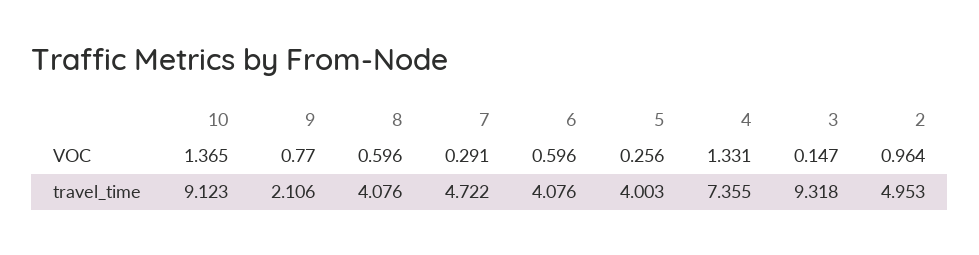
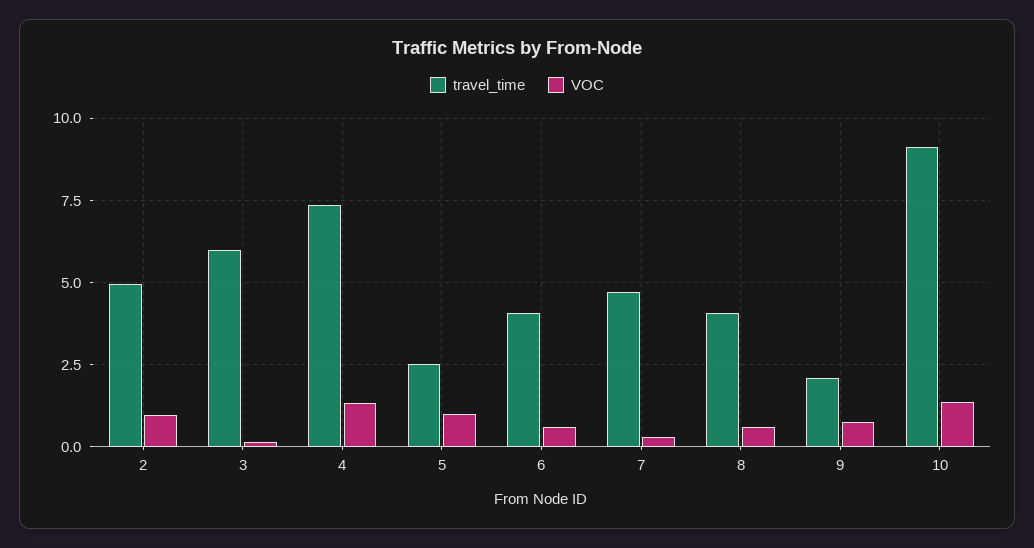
  {
    "VOC": {
      "10": 1.365,
      "9": 0.77,
      "8": 0.596,
      "7": 0.291,
      "6": 0.596,
-     "5": 0.256,
+     "5": 1,
      "4": 1.331,
      "3": 0.147,
      "2": 0.964
    },
    "travel_time": {
      "10": 9.123,
      "9": 2.106,
      "8": 4.076,
      "7": 4.722,
      "6": 4.076,
-     "5": 4.003,
+     "5": 2.5,
      "4": 7.355,
-     "3": 9.318,
+     "3": 6,
      "2": 4.953
    }
  }

